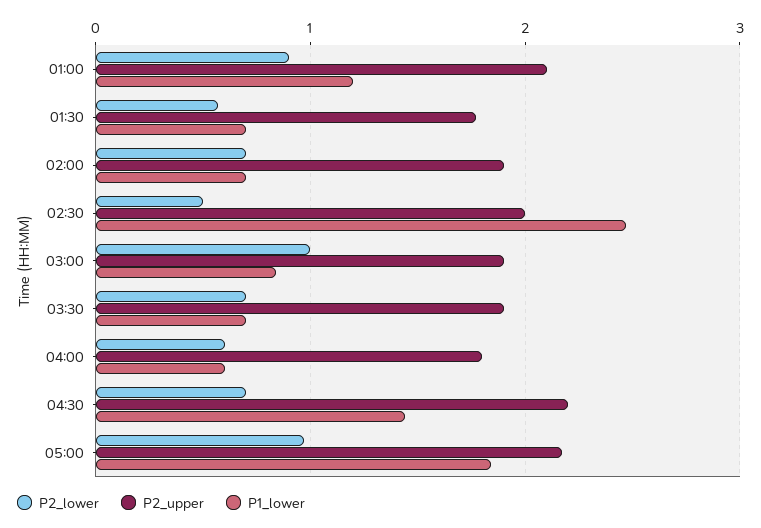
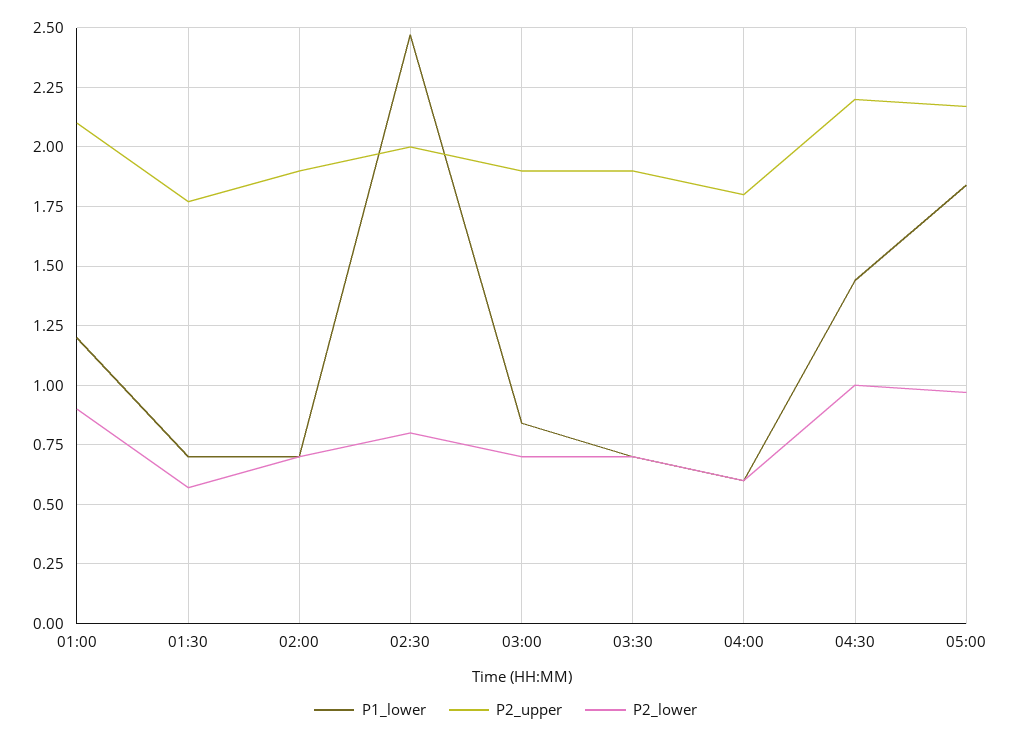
  {
    "P2_lower": {
      "01:00": 0.9,
      "01:30": 0.55,
      "02:00": 0.7,
-     "02:30": 0.5,
+     "02:30": 0.8,
-     "03:00": 1,
+     "03:00": 0.7,
      "03:30": 0.7,
      "04:00": 0.6,
-     "04:30": 0.7,
+     "04:30": 1,
      "05:00": 0.95
    },
    "P2_upper": {
      "01:00": 2.1,
      "01:30": 1.75,
      "02:00": 1.9,
      "02:30": 2,
      "03:00": 1.9,
      "03:30": 1.9,
      "04:00": 1.8,
      "04:30": 2.2,
      "05:00": 2.15
    },
    "P1_lower": {
      "01:00": 1.2,
      "01:30": 0.7,
      "02:00": 0.7,
      "02:30": 2.45,
      "03:00": 0.85,
      "03:30": 0.7,
      "04:00": 0.6,
      "04:30": 1.45,
      "05:00": 1.85
    }
  }

